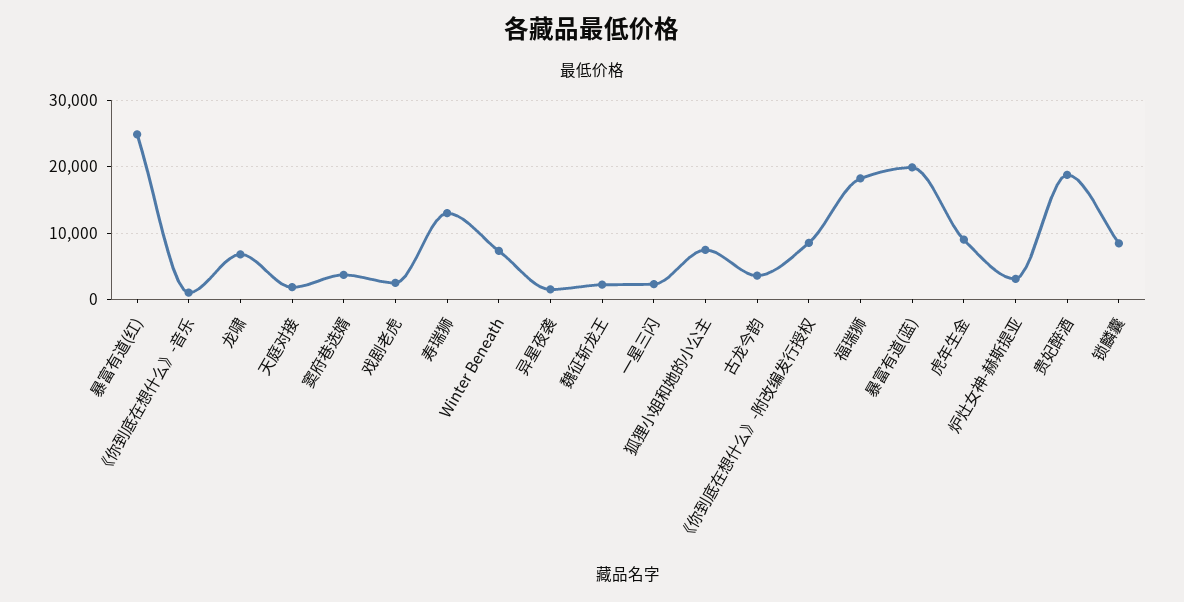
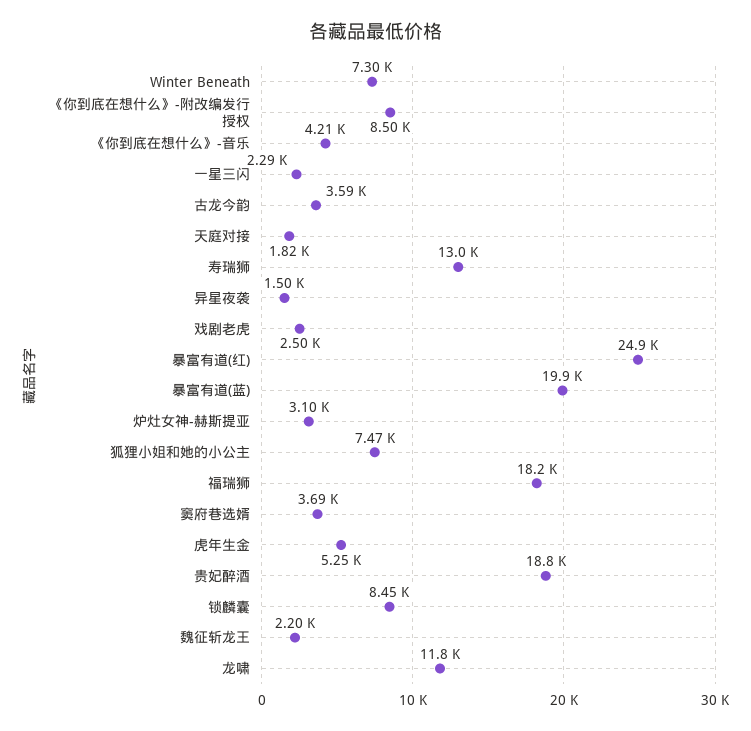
  {
    "暴富有道(红)": 24900,
-   "《你到底在想什么》-音乐": 1000,
+   "《你到底在想什么》-音乐": 4210,
-   "龙啸": 7000,
+   "龙啸": 11800,
    "天庭对接": 1820,
    "窦府巷选婿": 3690,
    "戏剧老虎": 2500,
    "寿瑞狮": 13000,
    "Winter Beneath": 7300,
    "异星夜袭": 1500,
    "魏征斩龙王": 2200,
    "一星三闪": 2290,
    "狐狸小姐和她的小公主": 7470,
    "古龙今韵": 3590,
    "《你到底在想什么》-附改编发行授权": 8500,
    "福瑞狮": 18200,
    "暴富有道(蓝)": 19900,
-   "虎年生金": 9000,
+   "虎年生金": 5250,
    "炉灶女神-赫斯提亚": 3100,
    "贵妃醉酒": 18800,
    "锁麟囊": 8450
  }

